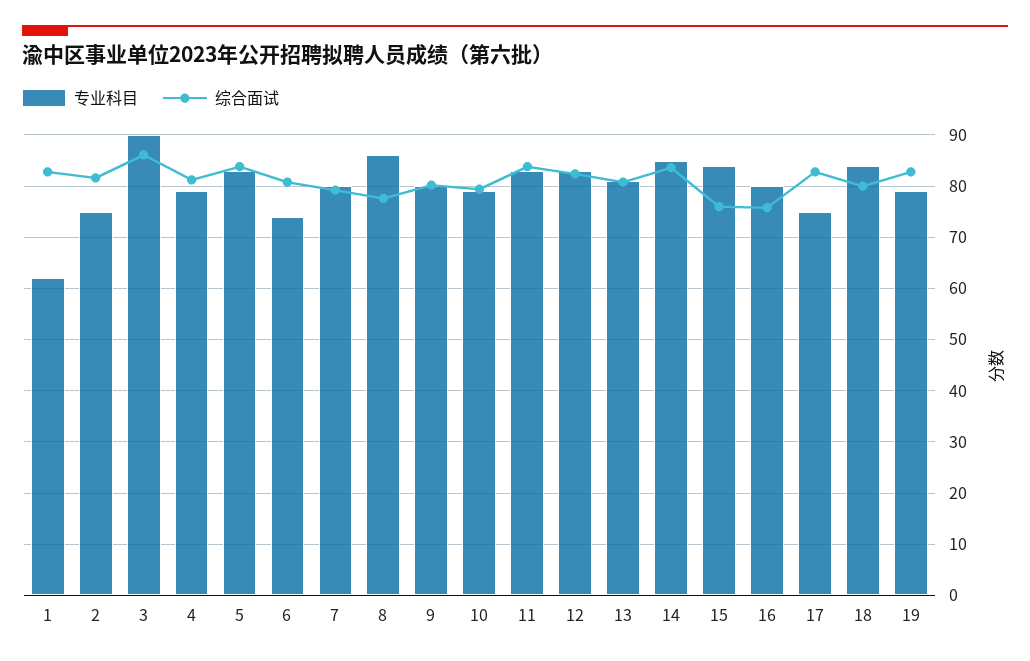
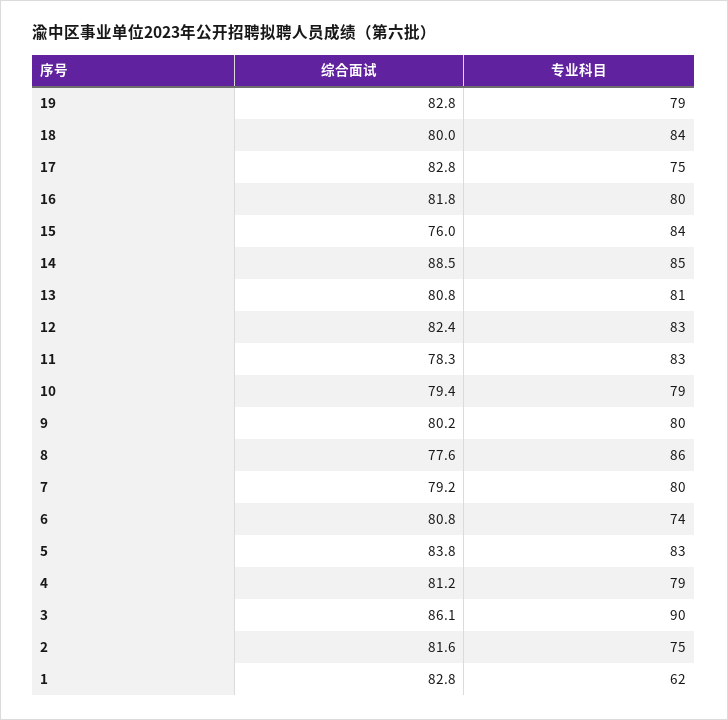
  {
    "专业科目": {
      "1": 62,
      "2": 75,
      "3": 90,
      "4": 79,
      "5": 83,
      "6": 74,
      "7": 80,
      "8": 86,
      "9": 80,
      "10": 79,
      "11": 83,
      "12": 83,
      "13": 81,
      "14": 85,
      "15": 84,
      "16": 80,
      "17": 75,
      "18": 84,
      "19": 79
    },
    "综合面试": {
      "1": 82.8,
      "2": 81.6,
      "3": 86.1,
      "4": 81.2,
      "5": 83.8,
      "6": 80.8,
      "7": 79.2,
      "8": 77.6,
      "9": 80.2,
      "10": 79.4,
-     "11": 84,
+     "11": 78.3,
      "12": 82.4,
      "13": 80.8,
-     "14": 84,
+     "14": 88.5,
      "15": 76,
-     "16": 76,
+     "16": 81.8,
      "17": 82.8,
      "18": 80,
      "19": 82.8
    }
  }

